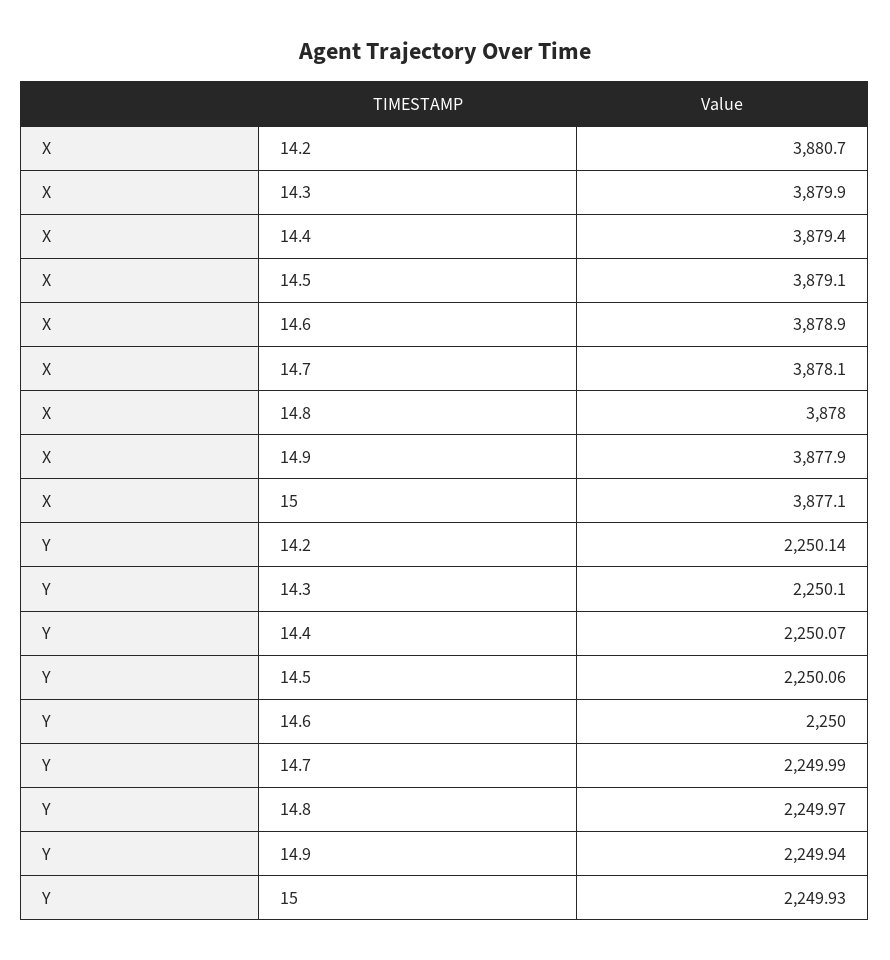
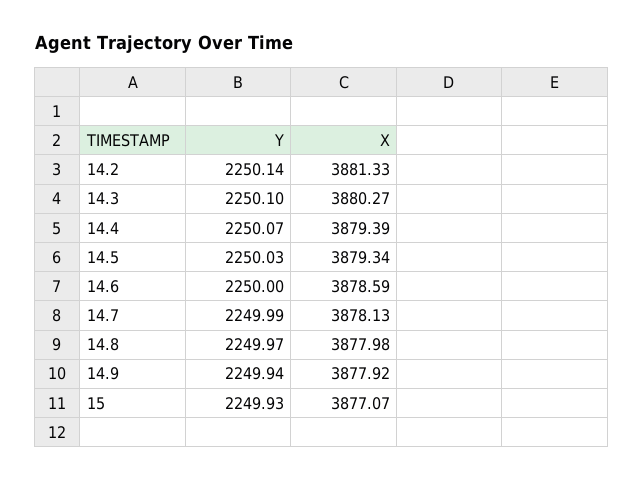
  {
    "X": {
-     "14.2": 3880.7,
+     "14.2": 3881.33,
-     "14.3": 3879.9,
+     "14.3": 3880.27,
      "14.4": 3879.39,
-     "14.5": 3879.1,
+     "14.5": 3879.34,
-     "14.6": 3878.9,
+     "14.6": 3878.59,
      "14.7": 3878.13,
      "14.8": 3877.98,
      "14.9": 3877.92,
      "15": 3877.07
    },
    "Y": {
      "14.2": 2250.14,
      "14.3": 2250.1,
      "14.4": 2250.07,
-     "14.5": 2250.06,
+     "14.5": 2250.03,
      "14.6": 2250,
      "14.7": 2249.99,
      "14.8": 2249.97,
      "14.9": 2249.94,
      "15": 2249.93
    }
  }

